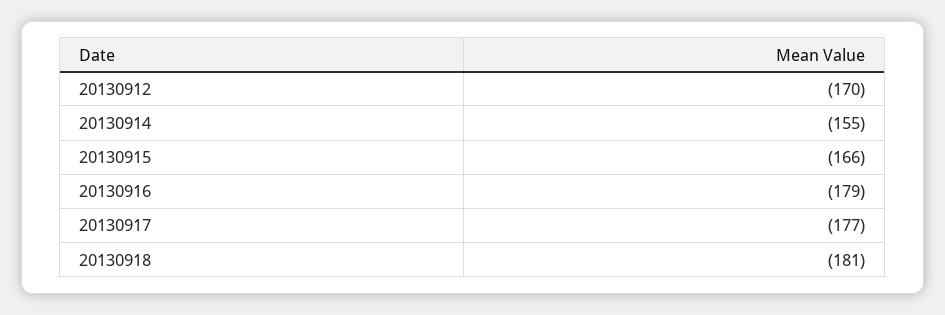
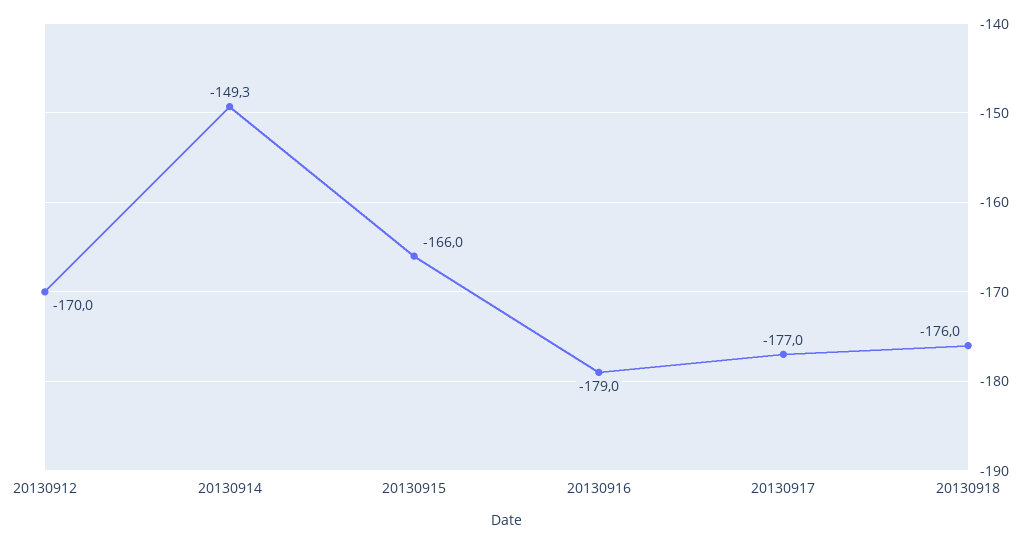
  {
    "20130912": -170,
-   "20130914": -155,
+   "20130914": -149.3,
    "20130915": -166,
    "20130916": -179,
    "20130917": -177,
-   "20130918": -181
+   "20130918": -176
  }

